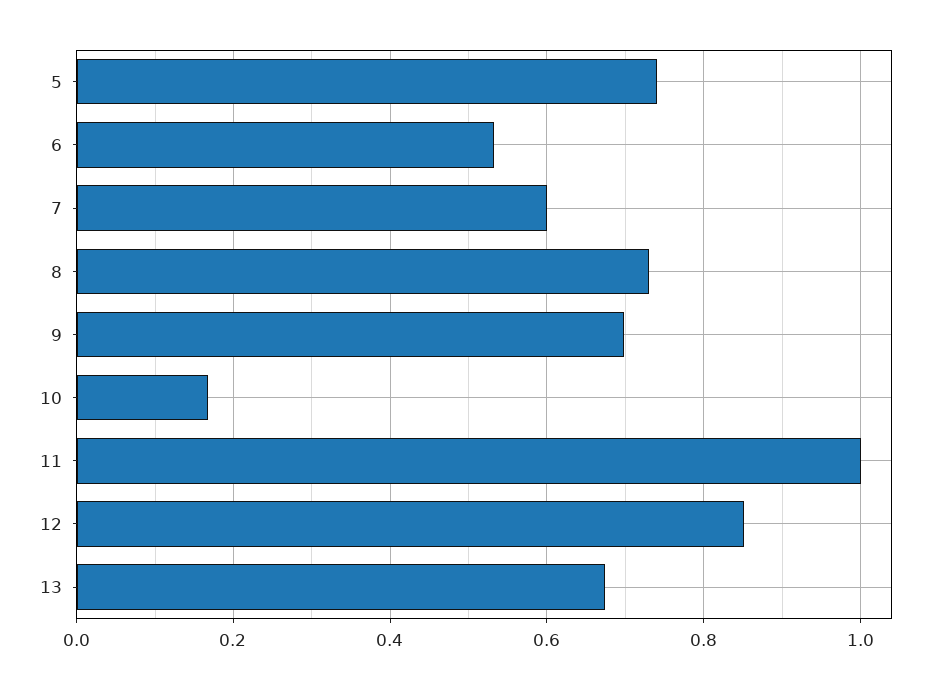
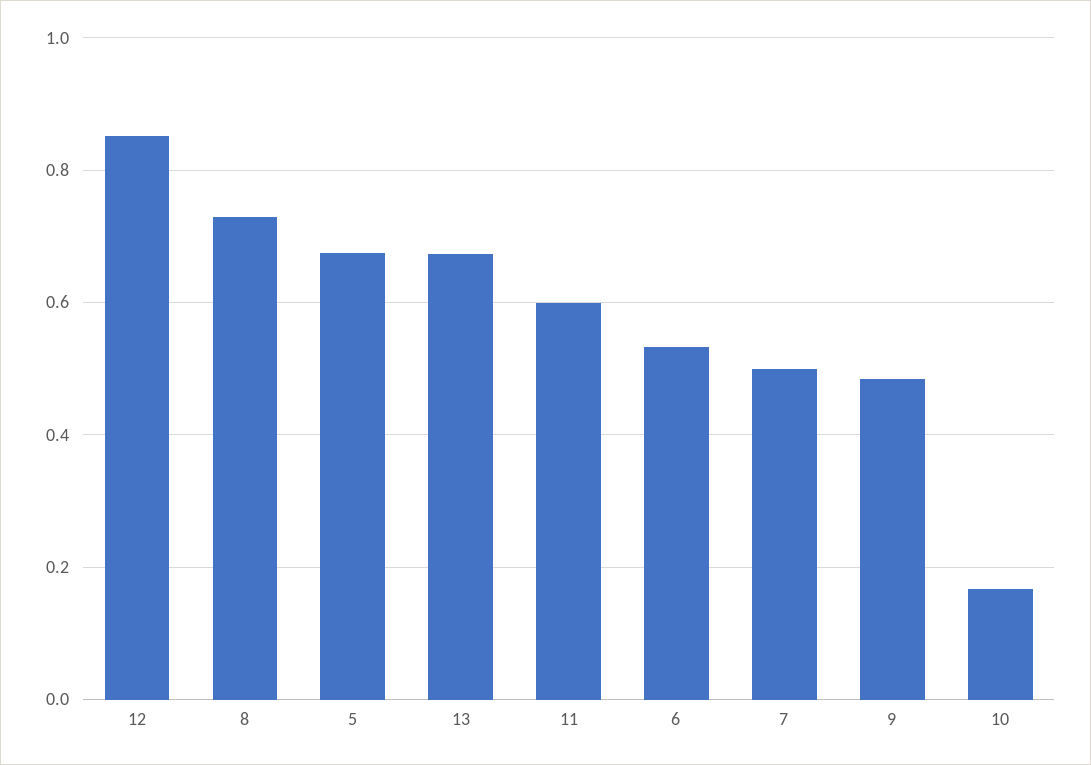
  {
-   "5": 0.74,
+   "5": 0.68,
    "6": 0.54,
-   "7": 0.6,
+   "7": 0.5,
    "8": 0.74,
-   "9": 0.7,
+   "9": 0.48,
    "10": 0.16,
-   "11": 1,
+   "11": 0.6,
    "12": 0.86,
    "13": 0.68
  }

